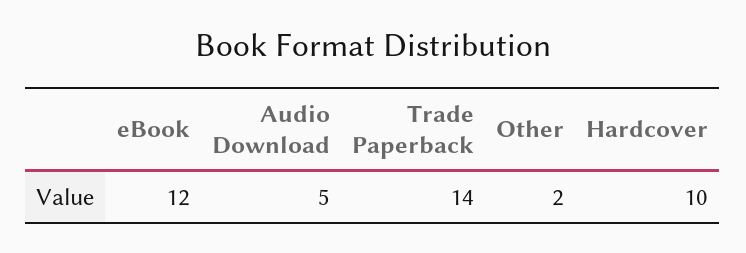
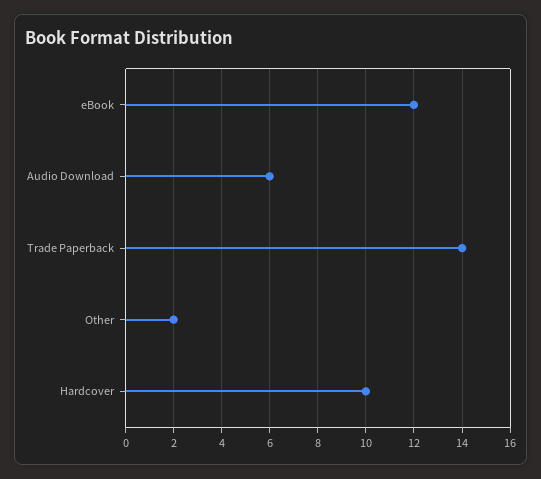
  {
    "eBook": 12,
-   "Audio Download": 5,
+   "Audio Download": 6,
    "Trade Paperback": 14,
    "Other": 2,
    "Hardcover": 10
  }

